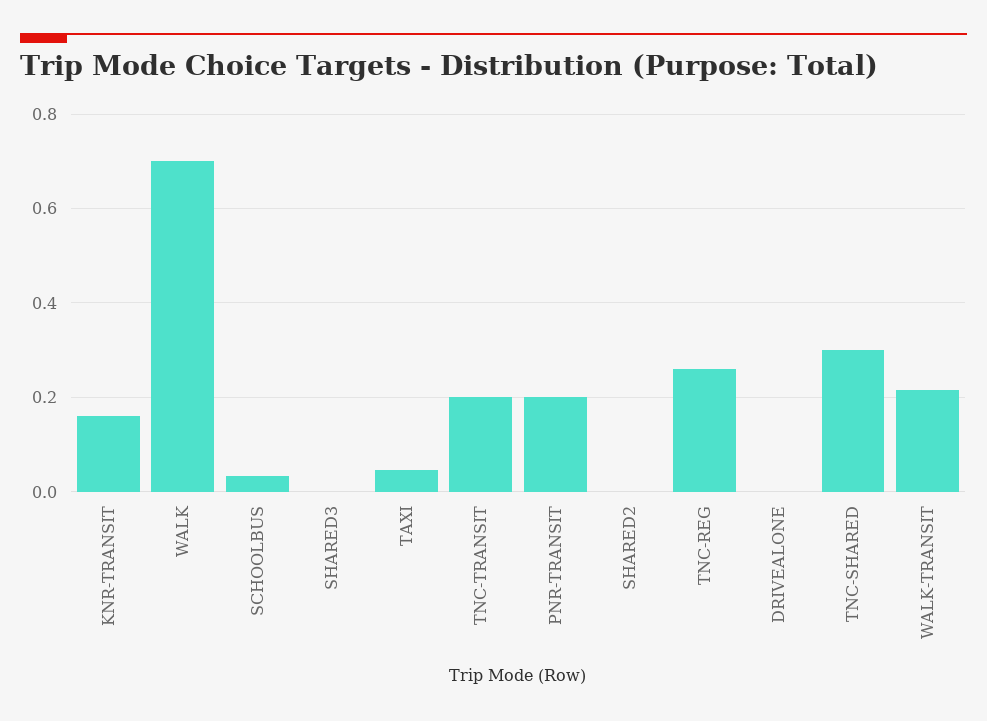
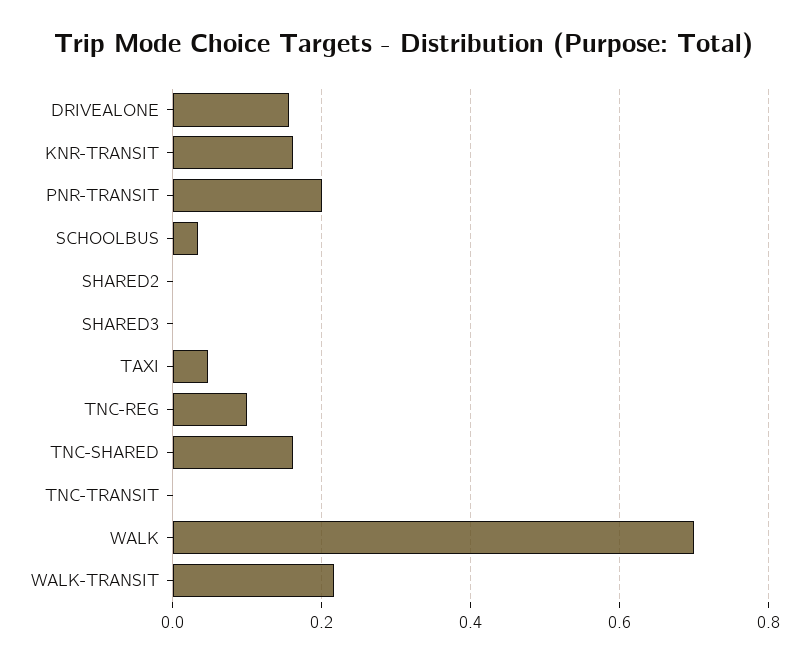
  {
    "KNR-TRANSIT": 0.16,
    "WALK": 0.7,
    "SCHOOLBUS": 0.04,
    "SHARED3": 0,
    "TAXI": 0.04,
-   "TNC-TRANSIT": 0.2,
+   "TNC-TRANSIT": 0,
    "PNR-TRANSIT": 0.2,
    "SHARED2": 0,
-   "TNC-REG": 0.26,
+   "TNC-REG": 0.1,
-   "DRIVEALONE": 0,
+   "DRIVEALONE": 0.16,
-   "TNC-SHARED": 0.3,
+   "TNC-SHARED": 0.16,
    "WALK-TRANSIT": 0.22
  }

